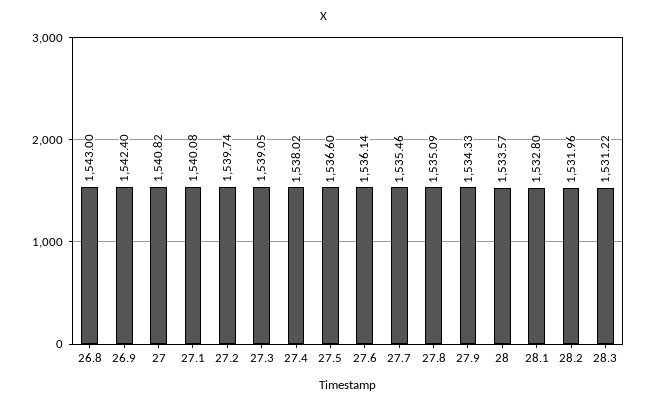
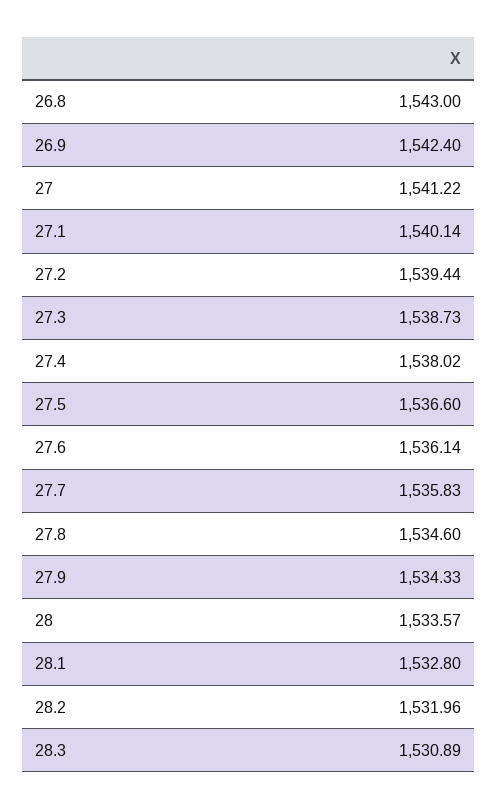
  {
    "26.8": 1543,
    "26.9": 1542.4,
-   "27": 1540.82,
+   "27": 1541.22,
-   "27.1": 1540.08,
+   "27.1": 1540.14,
-   "27.2": 1539.74,
+   "27.2": 1539.44,
-   "27.3": 1539.05,
+   "27.3": 1538.73,
    "27.4": 1538.02,
    "27.5": 1536.6,
    "27.6": 1536.14,
-   "27.7": 1535.46,
+   "27.7": 1535.83,
-   "27.8": 1535.09,
+   "27.8": 1534.6,
    "27.9": 1534.33,
    "28": 1533.57,
    "28.1": 1532.8,
    "28.2": 1531.96,
-   "28.3": 1531.22
+   "28.3": 1530.89
  }

